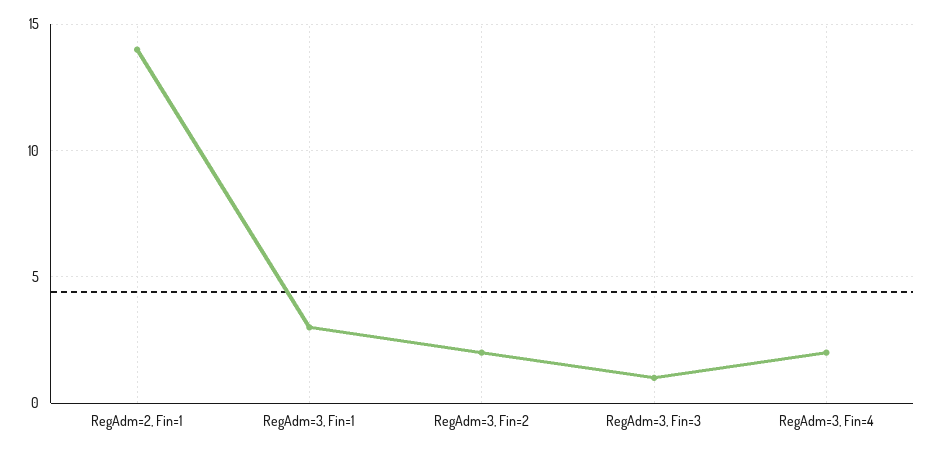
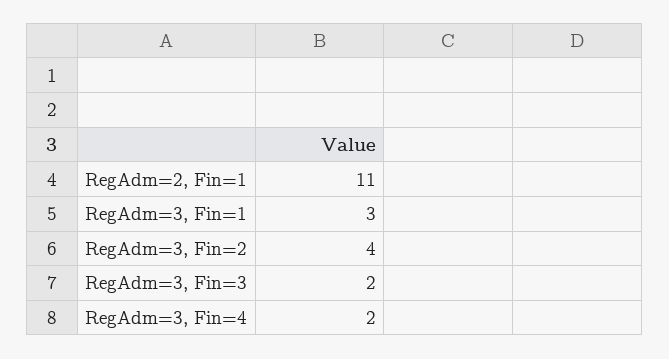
  {
-   "RegAdm=2, Fin=1": 14,
+   "RegAdm=2, Fin=1": 11,
    "RegAdm=3, Fin=1": 3,
-   "RegAdm=3, Fin=2": 2,
+   "RegAdm=3, Fin=2": 4,
-   "RegAdm=3, Fin=3": 1,
+   "RegAdm=3, Fin=3": 2,
    "RegAdm=3, Fin=4": 2
  }

